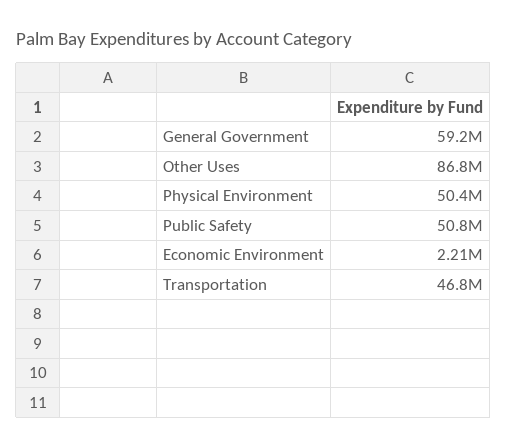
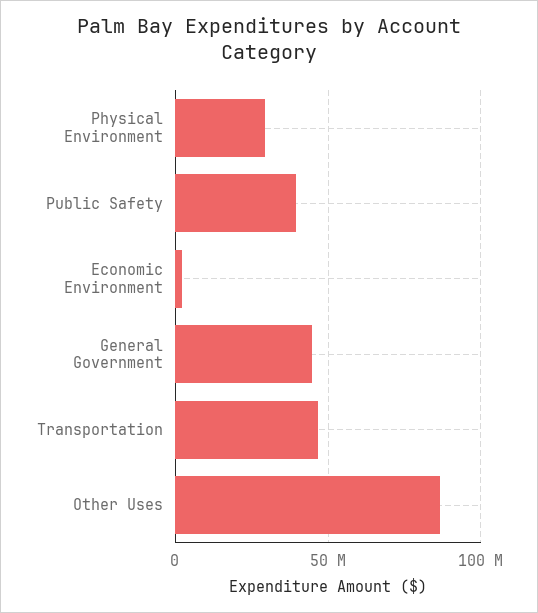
  {
-   "General Government": 59200000,
+   "General Government": 45000000,
    "Other Uses": 86800000,
-   "Physical Environment": 50400000,
+   "Physical Environment": 30000000,
-   "Public Safety": 50800000,
+   "Public Safety": 40000000,
    "Economic Environment": 2210000,
    "Transportation": 46800000
  }

